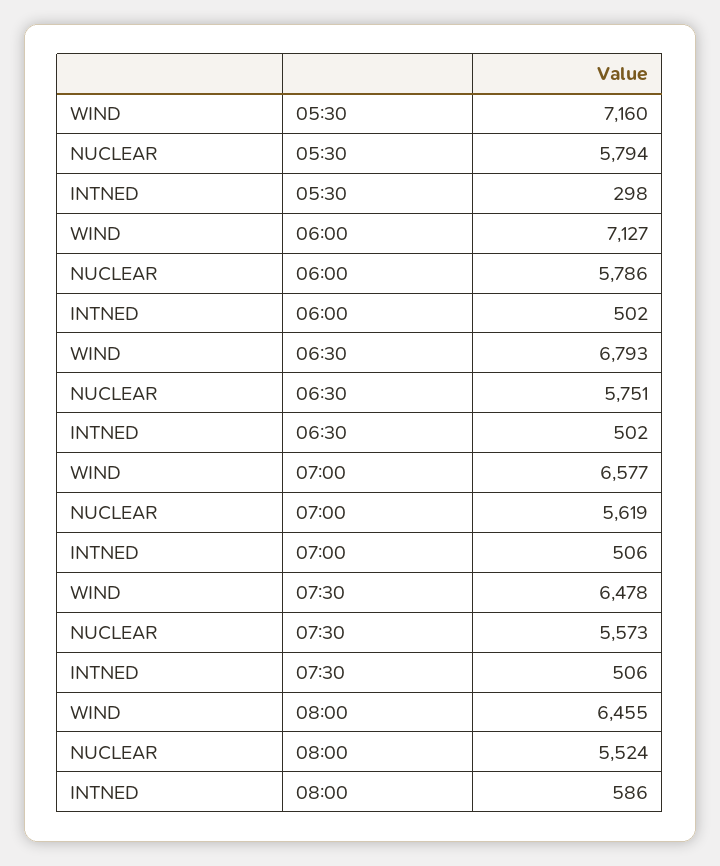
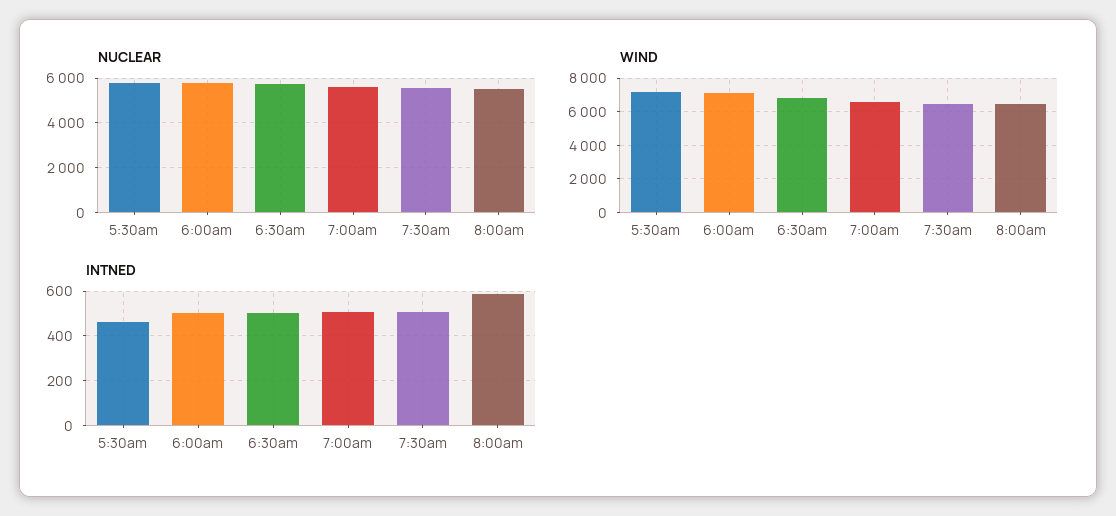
  {
    "WIND": {
      "05:30": 7160,
      "06:00": 7127,
      "06:30": 6793,
      "07:00": 6577,
      "07:30": 6478,
      "08:00": 6455
    },
    "NUCLEAR": {
      "05:30": 5794,
      "06:00": 5786,
      "06:30": 5751,
      "07:00": 5619,
      "07:30": 5573,
      "08:00": 5524
    },
    "INTNED": {
-     "05:30": 298,
+     "05:30": 450,
      "06:00": 502,
      "06:30": 502,
      "07:00": 506,
      "07:30": 506,
      "08:00": 586
    }
  }

